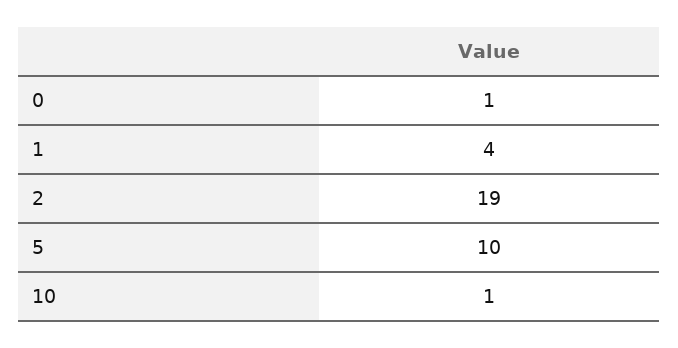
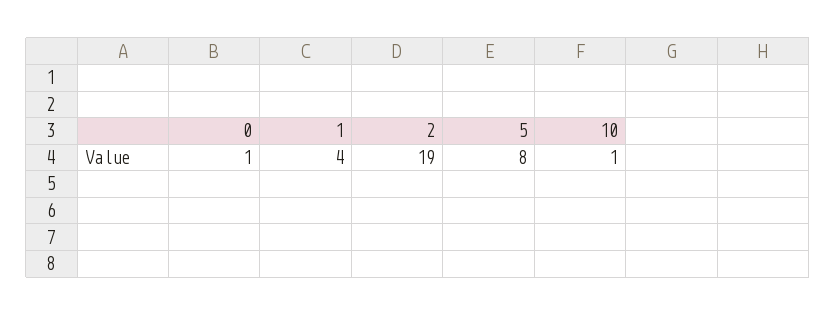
  {
    "0": 1,
    "1": 4,
    "2": 19,
-   "5": 10,
+   "5": 8,
    "10": 1
  }

